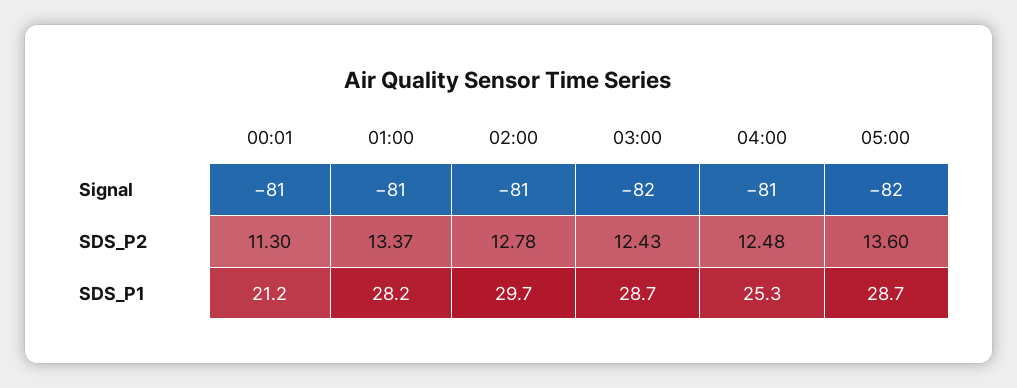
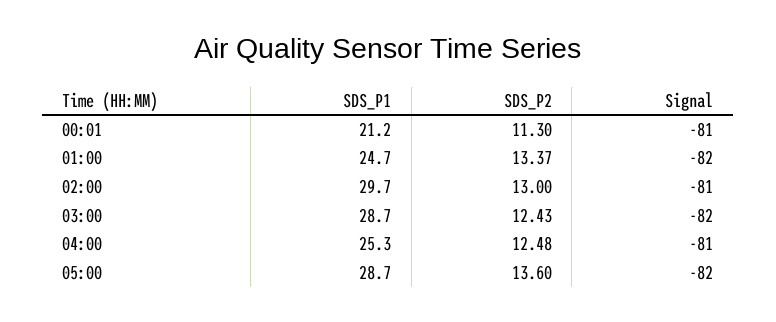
  {
    "00:01": {
      "Signal": -81,
      "SDS_P2": 11.3,
      "SDS_P1": 21.2
    },
    "01:00": {
-     "Signal": -81,
+     "Signal": -82,
      "SDS_P2": 13.37,
-     "SDS_P1": 28.2
+     "SDS_P1": 24.7
    },
    "02:00": {
      "Signal": -81,
-     "SDS_P2": 12.78,
+     "SDS_P2": 13,
      "SDS_P1": 29.7
    },
    "03:00": {
      "Signal": -82,
      "SDS_P2": 12.43,
      "SDS_P1": 28.7
    },
    "04:00": {
      "Signal": -81,
      "SDS_P2": 12.48,
      "SDS_P1": 25.3
    },
    "05:00": {
      "Signal": -82,
      "SDS_P2": 13.6,
      "SDS_P1": 28.7
    }
  }

